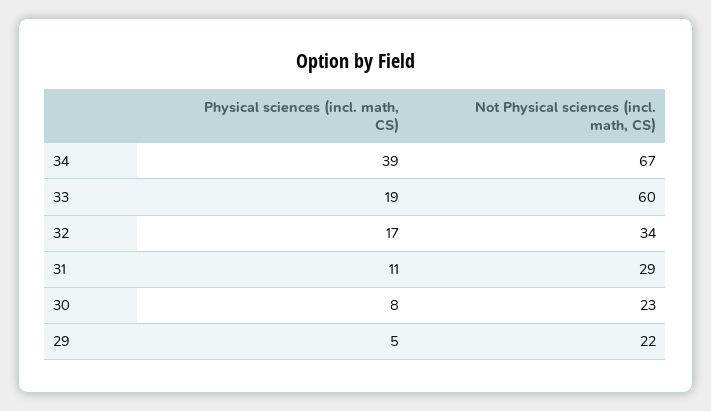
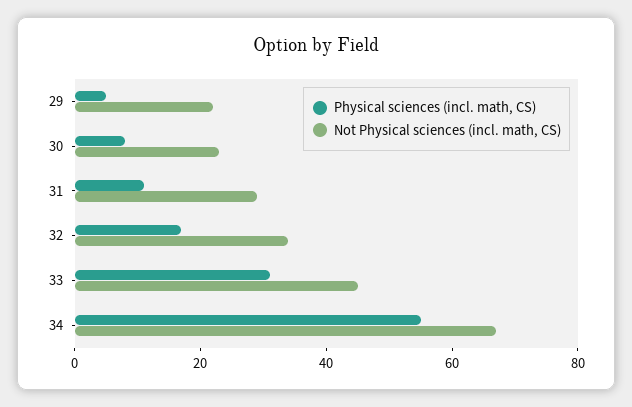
  {
    "Physical sciences (incl. math, CS)": {
-     "34": 39,
+     "34": 55,
-     "33": 19,
+     "33": 30,
      "32": 17,
      "31": 11,
      "30": 8,
      "29": 5
    },
    "Not Physical sciences (incl. math, CS)": {
      "34": 67,
-     "33": 60,
+     "33": 45,
      "32": 34,
      "31": 29,
      "30": 23,
      "29": 22
    }
  }

